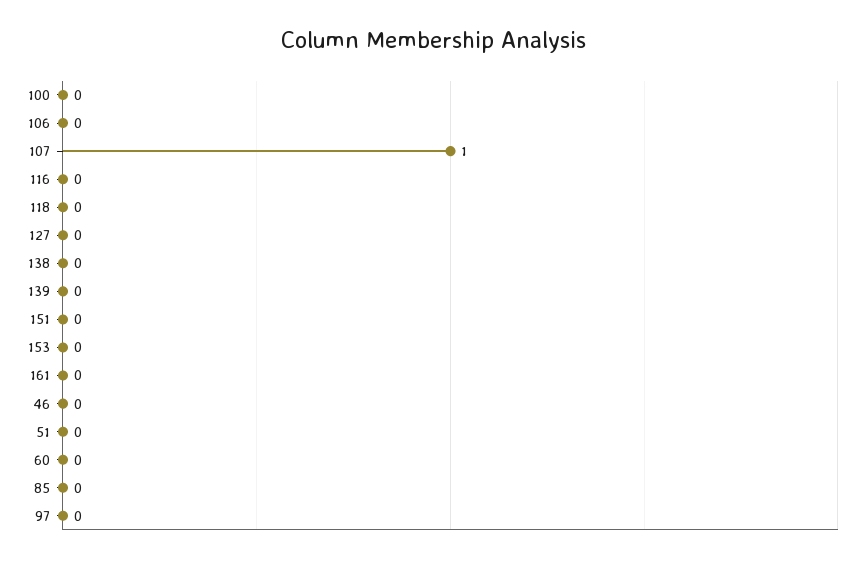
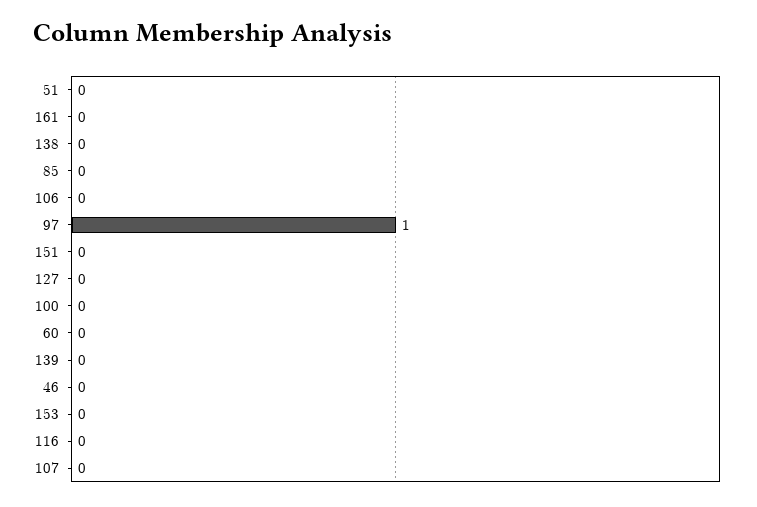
  {
    "100": 0,
    "106": 0,
-   "107": 1,
+   "107": 0,
    "116": 0,
-   "118": 0,
    "127": 0,
    "138": 0,
    "139": 0,
    "151": 0,
    "153": 0,
    "161": 0,
    "46": 0,
    "51": 0,
    "60": 0,
    "85": 0,
-   "97": 0
+   "97": 1
  }

